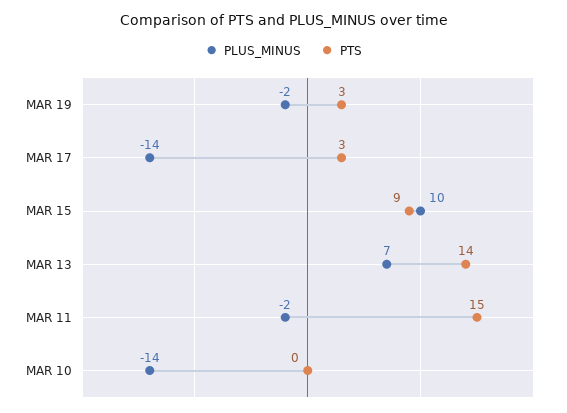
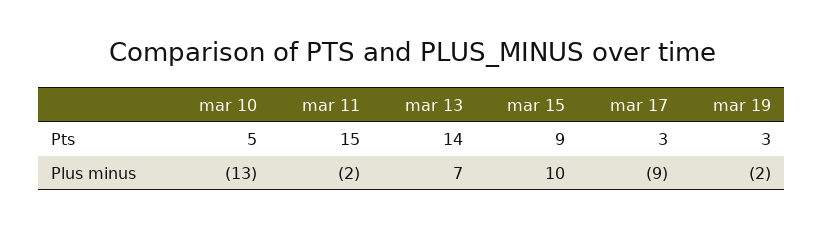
  {
    "PLUS_MINUS": {
      "MAR 19": -2,
-     "MAR 17": -14,
+     "MAR 17": -9,
      "MAR 15": 10,
      "MAR 13": 7,
      "MAR 11": -2,
-     "MAR 10": -14
+     "MAR 10": -13
    },
    "PTS": {
      "MAR 19": 3,
      "MAR 17": 3,
      "MAR 15": 9,
      "MAR 13": 14,
      "MAR 11": 15,
-     "MAR 10": 0
+     "MAR 10": 5
    }
  }

